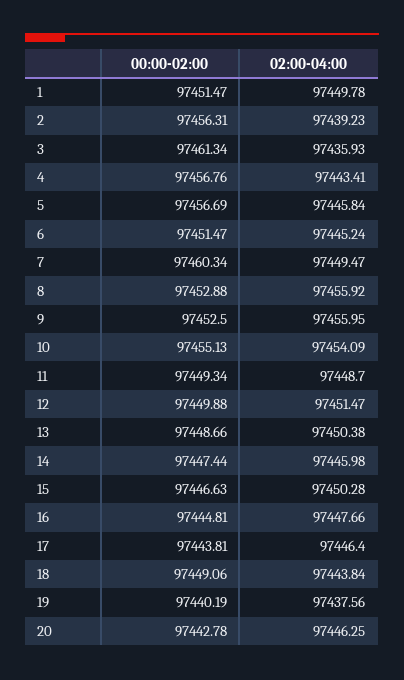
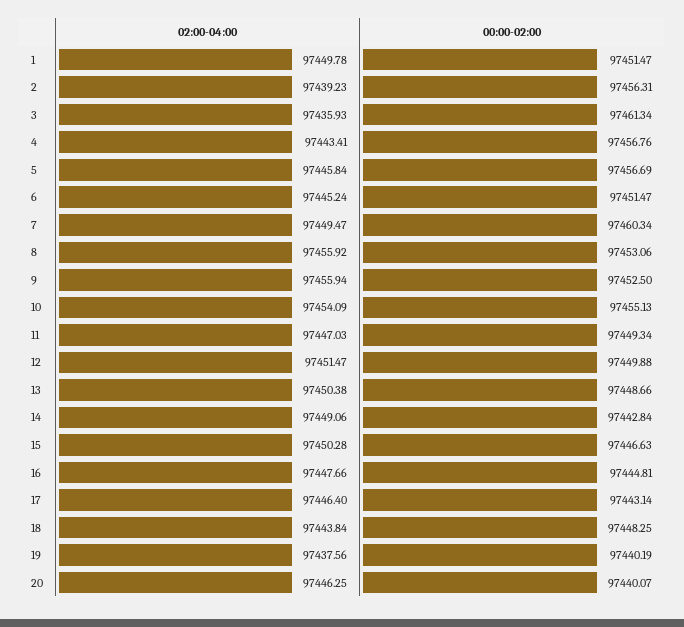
  {
    "00:00-02:00": {
      "1": 97451.47,
      "2": 97456.31,
      "3": 97461.34,
      "4": 97456.76,
      "5": 97456.69,
      "6": 97451.47,
      "7": 97460.34,
-     "8": 97452.88,
+     "8": 97453.06,
      "9": 97452.5,
      "10": 97455.13,
      "11": 97449.34,
      "12": 97449.88,
      "13": 97448.66,
-     "14": 97447.44,
+     "14": 97442.84,
      "15": 97446.63,
      "16": 97444.81,
-     "17": 97443.81,
+     "17": 97443.14,
-     "18": 97449.06,
+     "18": 97448.25,
      "19": 97440.19,
-     "20": 97442.78
+     "20": 97440.07
    },
    "02:00-04:00": {
      "1": 97449.78,
      "2": 97439.23,
      "3": 97435.93,
      "4": 97443.41,
      "5": 97445.84,
      "6": 97445.24,
      "7": 97449.47,
      "8": 97455.92,
-     "9": 97455.95,
+     "9": 97455.94,
      "10": 97454.09,
-     "11": 97448.7,
+     "11": 97447.03,
      "12": 97451.47,
      "13": 97450.38,
-     "14": 97445.98,
+     "14": 97449.06,
      "15": 97450.28,
      "16": 97447.66,
      "17": 97446.4,
      "18": 97443.84,
      "19": 97437.56,
      "20": 97446.25
    }
  }

